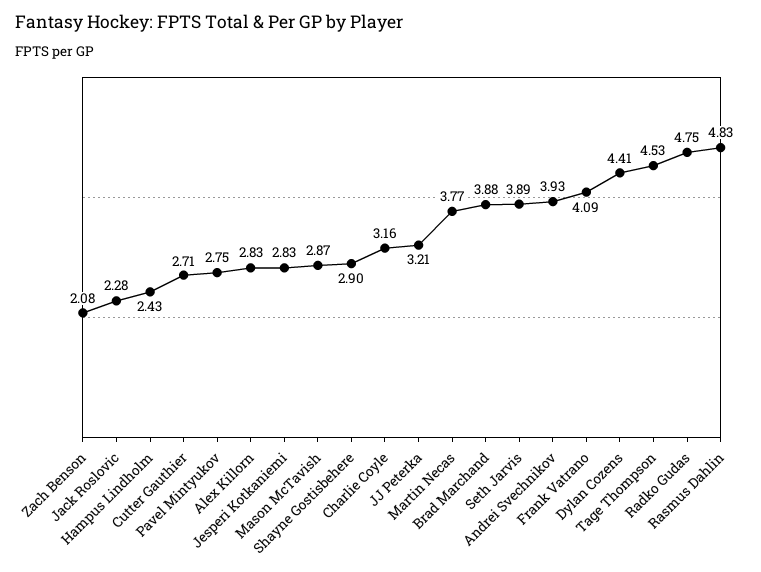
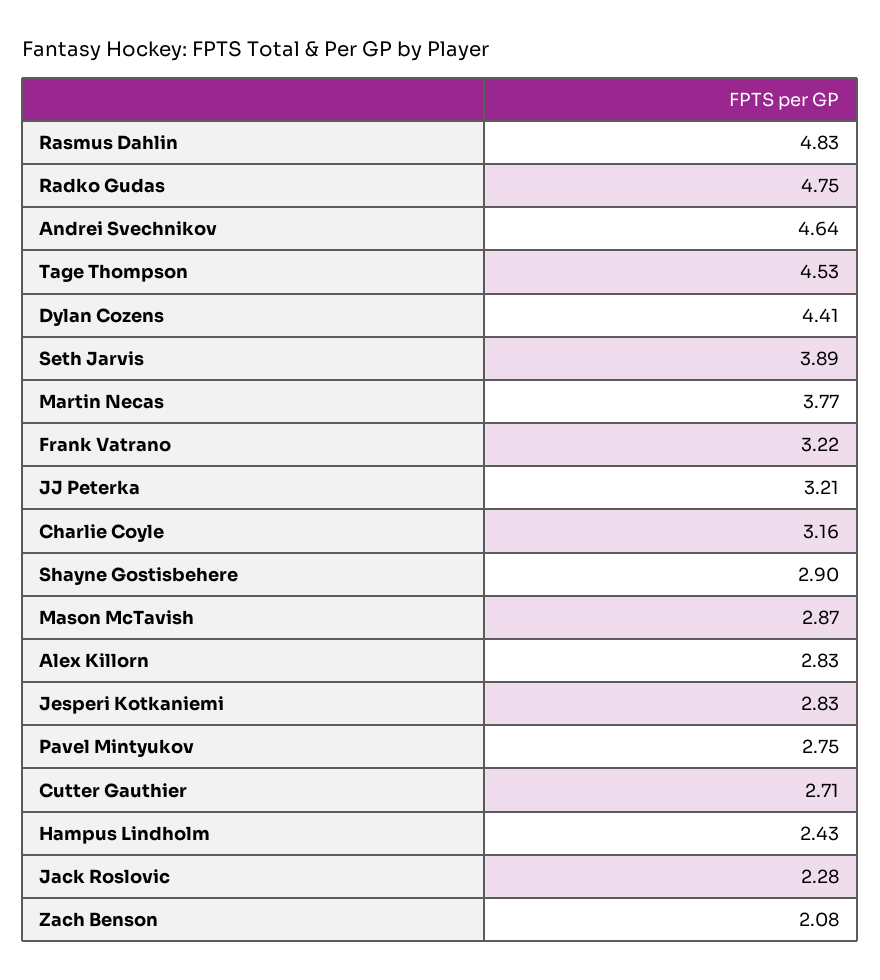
  {
    "Zach Benson": 2.08,
    "Jack Roslovic": 2.28,
    "Hampus Lindholm": 2.43,
    "Cutter Gauthier": 2.71,
    "Pavel Mintyukov": 2.75,
    "Alex Killorn": 2.83,
    "Jesperi Kotkaniemi": 2.83,
    "Mason McTavish": 2.87,
    "Shayne Gostisbehere": 2.9,
    "Charlie Coyle": 3.16,
    "JJ Peterka": 3.21,
    "Martin Necas": 3.77,
-   "Brad Marchand": 3.88,
    "Seth Jarvis": 3.89,
-   "Andrei Svechnikov": 3.93,
+   "Andrei Svechnikov": 4.64,
-   "Frank Vatrano": 4.09,
+   "Frank Vatrano": 3.22,
    "Dylan Cozens": 4.41,
    "Tage Thompson": 4.53,
    "Radko Gudas": 4.75,
    "Rasmus Dahlin": 4.83
  }

